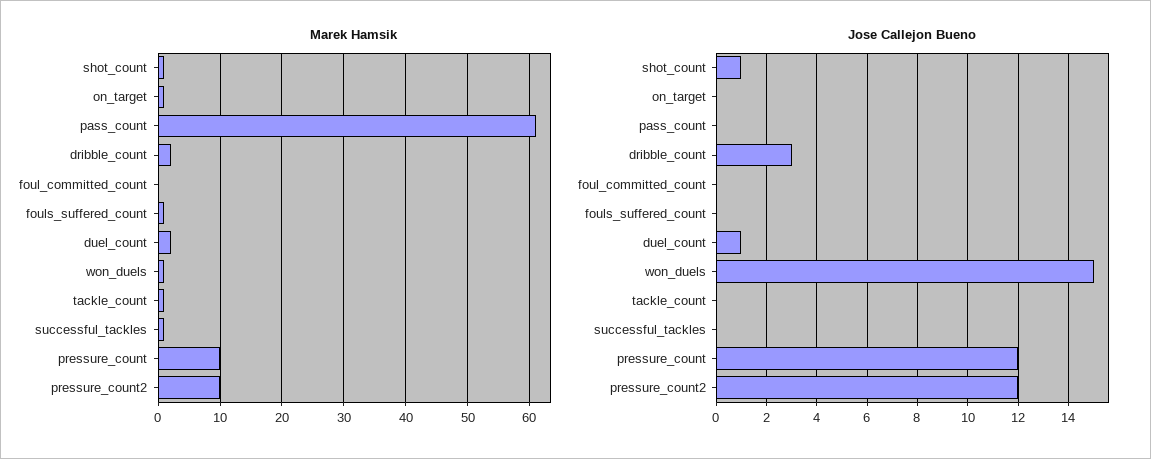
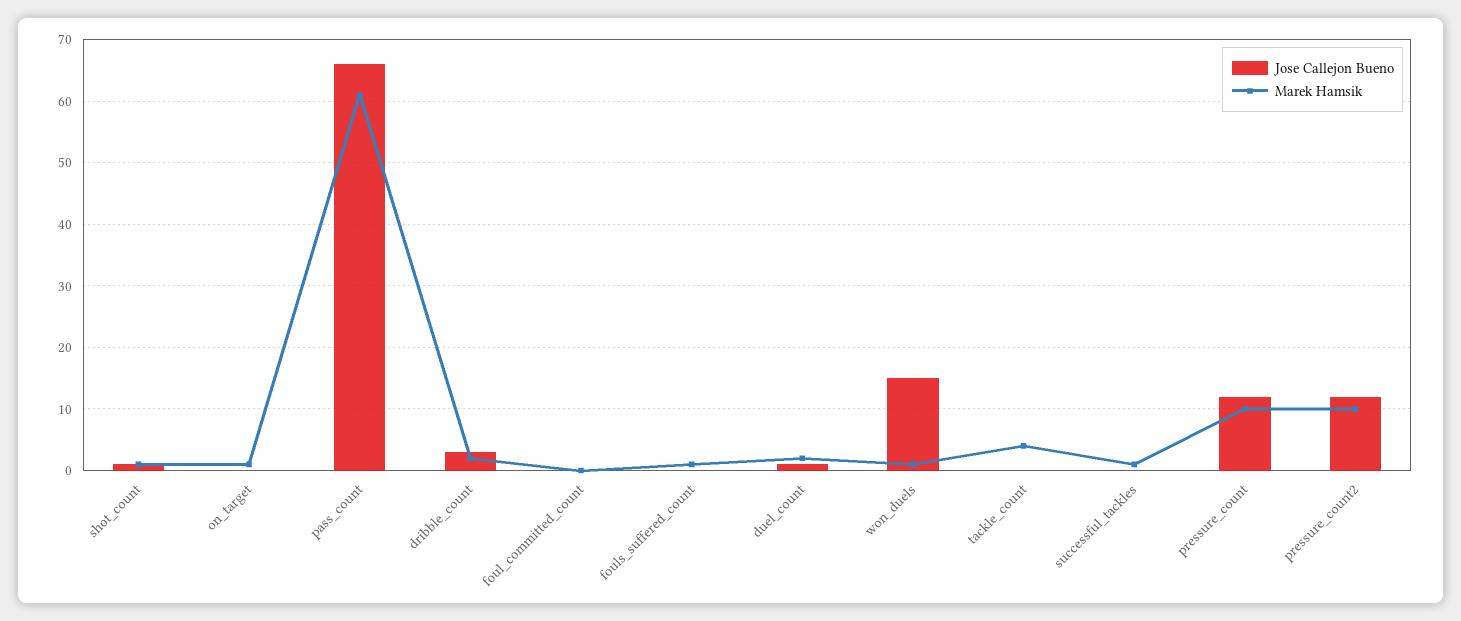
  {
    "Marek Hamsik": {
      "shot_count": 1,
      "on_target": 1,
      "pass_count": 61,
      "dribble_count": 2,
      "foul_committed_count": 0,
      "fouls_suffered_count": 1,
      "duel_count": 2,
      "won_duels": 1,
-     "tackle_count": 1,
+     "tackle_count": 4,
      "successful_tackles": 1,
      "pressure_count": 10,
      "pressure_count2": 10
    },
    "Jose Callejon Bueno": {
      "shot_count": 1,
      "on_target": 0,
-     "pass_count": 0,
+     "pass_count": 66,
      "dribble_count": 3,
      "foul_committed_count": 0,
      "fouls_suffered_count": 0,
      "duel_count": 1,
      "won_duels": 15,
      "tackle_count": 0,
      "successful_tackles": 0,
      "pressure_count": 12,
      "pressure_count2": 12
    }
  }

